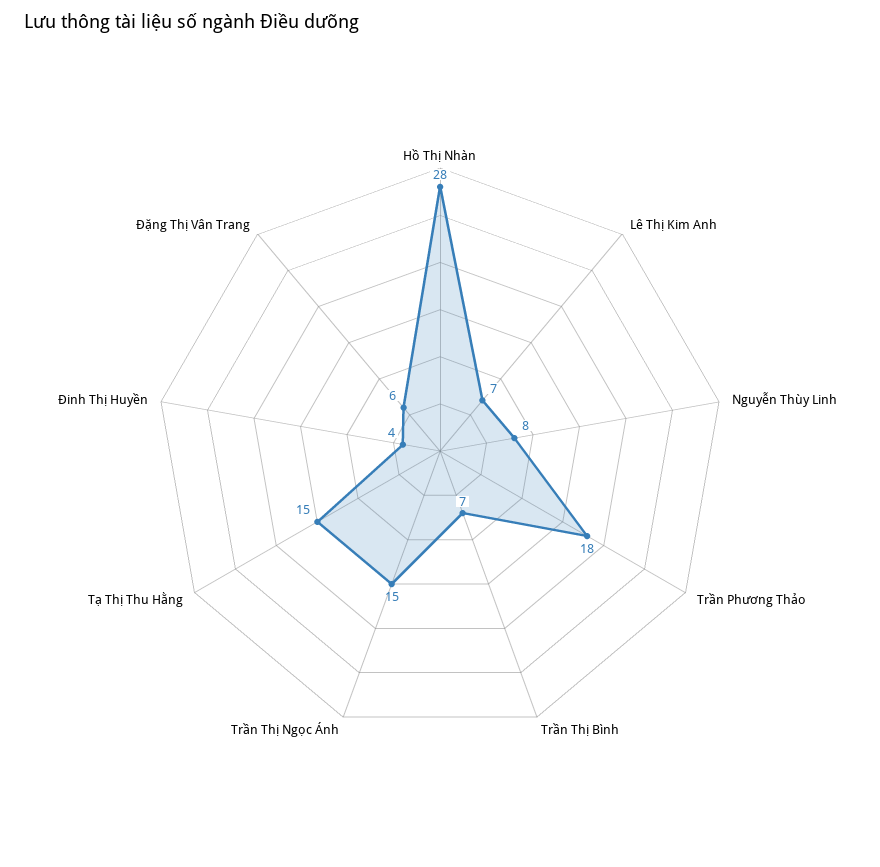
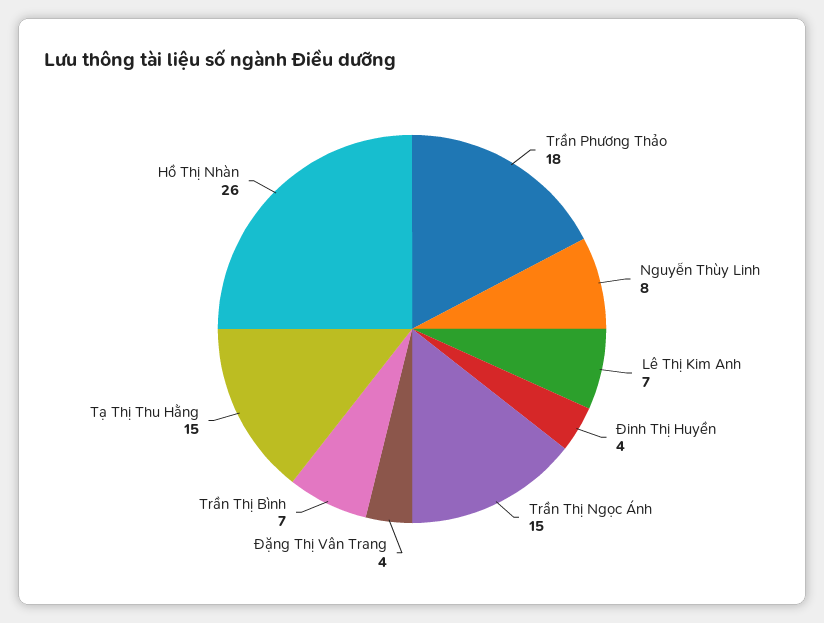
  {
-   "Hồ Thị Nhàn": 28,
+   "Hồ Thị Nhàn": 26,
    "Lê Thị Kim Anh": 7,
    "Nguyễn Thùy Linh": 8,
    "Trần Phương Thảo": 18,
    "Trần Thị Bình": 7,
    "Trần Thị Ngọc Ánh": 15,
    "Tạ Thị Thu Hằng": 15,
    "Đinh Thị Huyền": 4,
-   "Đặng Thị Vân Trang": 6
+   "Đặng Thị Vân Trang": 4
  }

